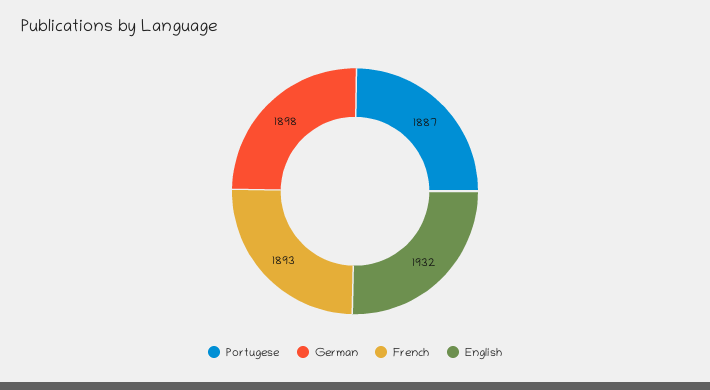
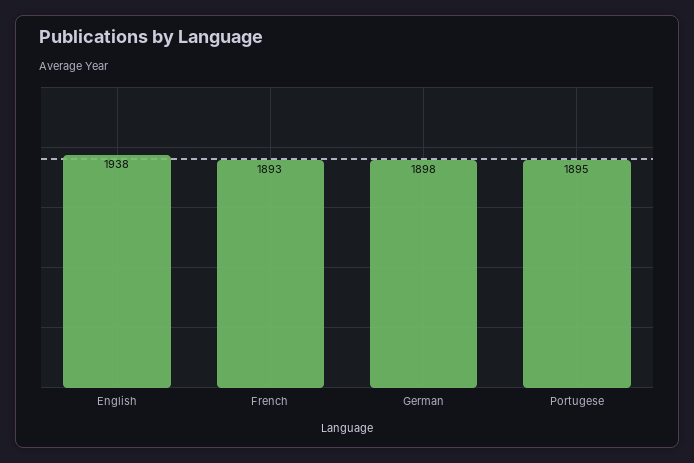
  {
-   "Portugese": 1887,
+   "Portugese": 1895,
    "German": 1898,
    "French": 1893,
-   "English": 1932
+   "English": 1938
  }

